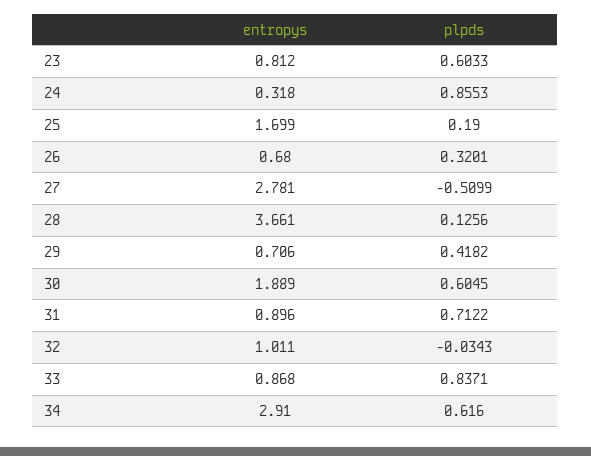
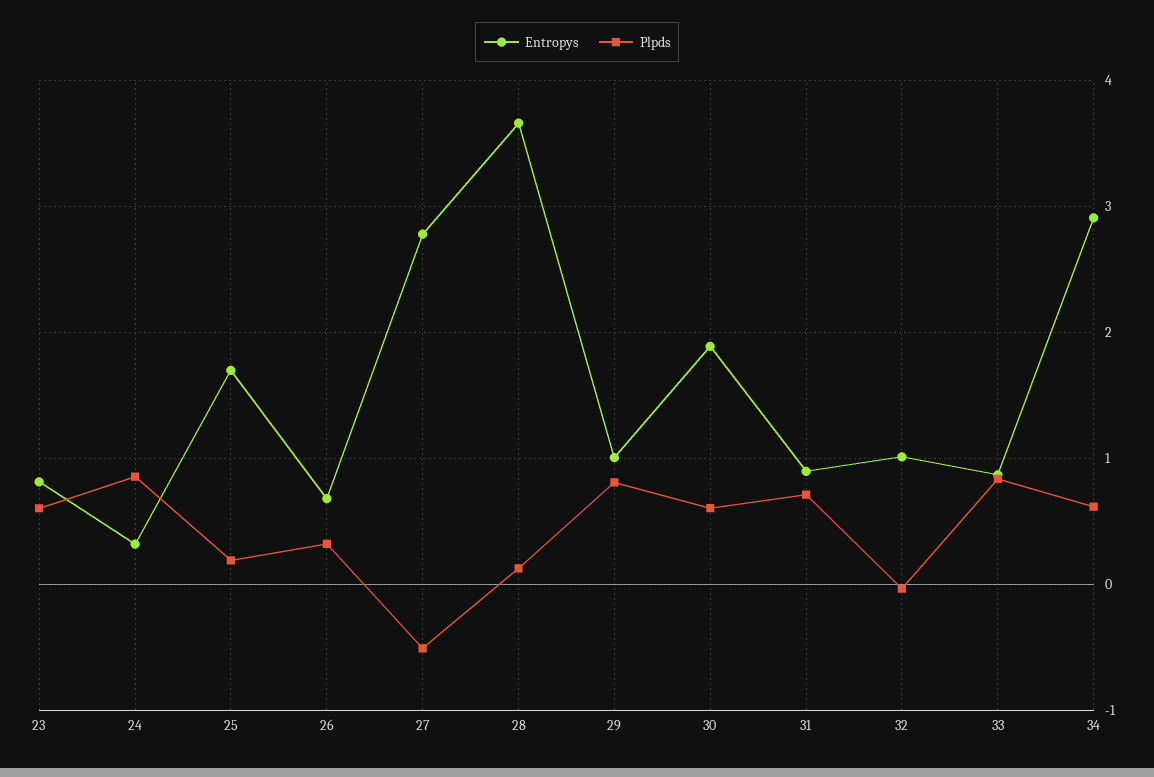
  {
    "entropys": {
      "23": 0.812,
      "24": 0.318,
      "25": 1.699,
      "26": 0.68,
      "27": 2.781,
      "28": 3.661,
-     "29": 0.706,
+     "29": 1,
      "30": 1.889,
      "31": 0.896,
      "32": 1.011,
      "33": 0.868,
      "34": 2.91
    },
    "plpds": {
      "23": 0.6033,
      "24": 0.8553,
      "25": 0.19,
      "26": 0.3201,
      "27": -0.5099,
      "28": 0.1256,
-     "29": 0.4182,
+     "29": 0.8,
      "30": 0.6045,
      "31": 0.7122,
      "32": -0.0343,
      "33": 0.8371,
      "34": 0.616
    }
  }

